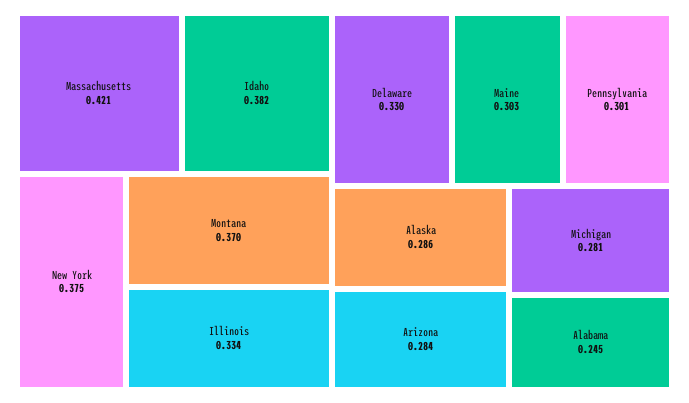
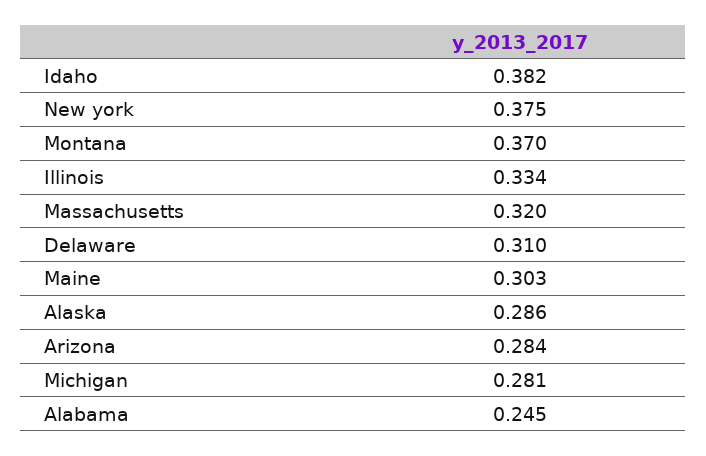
  {
-   "Massachusetts": 0.421,
+   "Massachusetts": 0.32,
    "Idaho": 0.382,
    "New York": 0.375,
    "Montana": 0.37,
    "Illinois": 0.334,
-   "Delaware": 0.33,
+   "Delaware": 0.31,
    "Maine": 0.303,
-   "Pennsylvania": 0.301,
    "Alaska": 0.286,
    "Arizona": 0.284,
    "Michigan": 0.281,
    "Alabama": 0.245
  }

